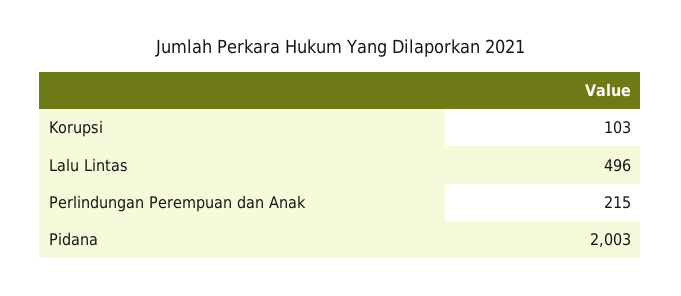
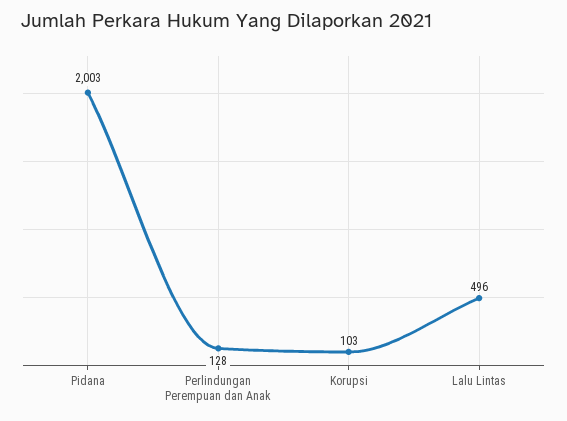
  {
    "Korupsi": 103,
    "Lalu Lintas": 496,
-   "Perlindungan Perempuan dan Anak": 215,
+   "Perlindungan Perempuan dan Anak": 128,
    "Pidana": 2003
  }

